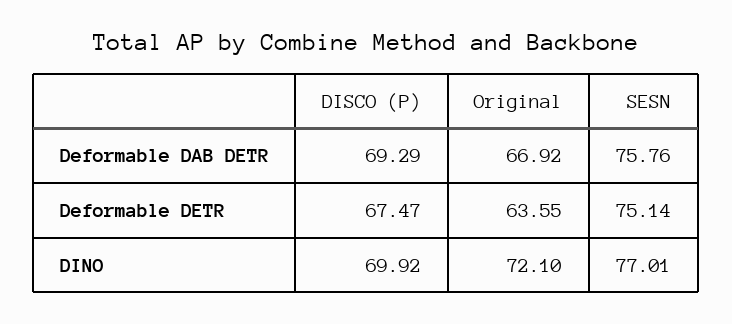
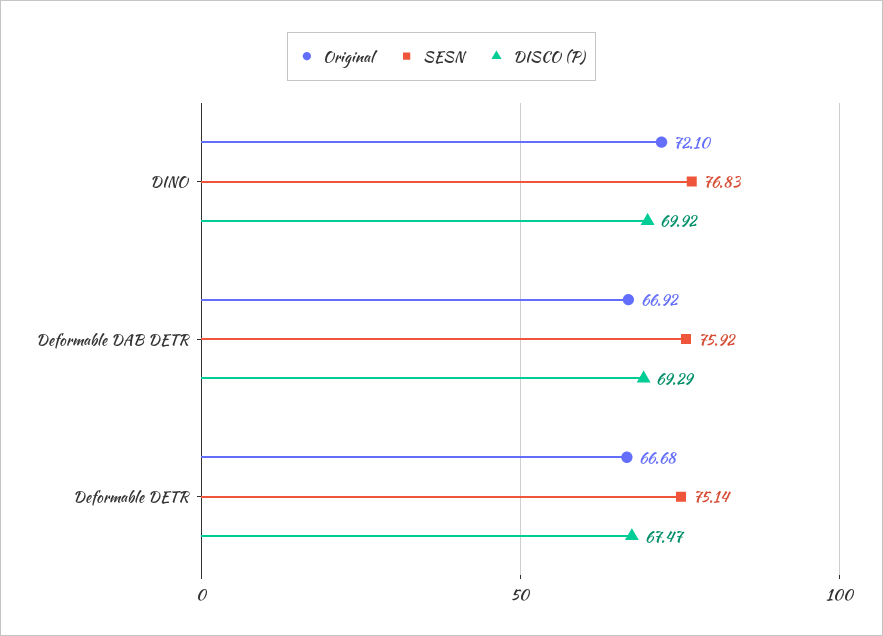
  {
    "DISCO (P)": {
      "Deformable DAB DETR": 69.29,
      "Deformable DETR": 67.47,
      "DINO": 69.92
    },
    "Original": {
      "Deformable DAB DETR": 66.92,
-     "Deformable DETR": 63.55,
+     "Deformable DETR": 66.68,
      "DINO": 72.1
    },
    "SESN": {
-     "Deformable DAB DETR": 75.76,
+     "Deformable DAB DETR": 75.92,
      "Deformable DETR": 75.14,
-     "DINO": 77.01
+     "DINO": 76.83
    }
  }

